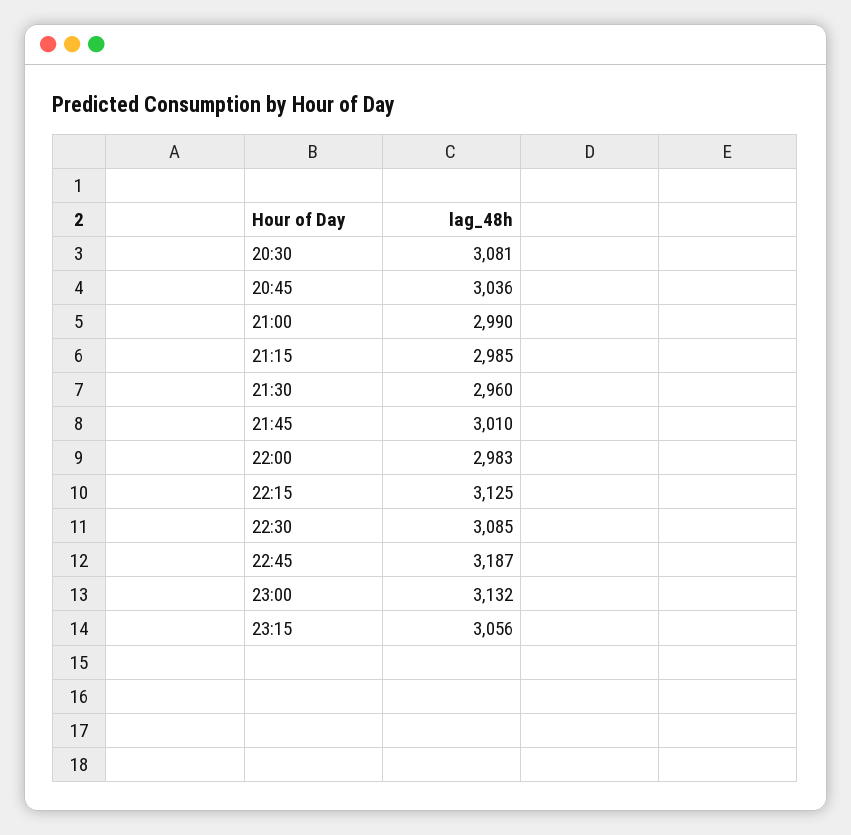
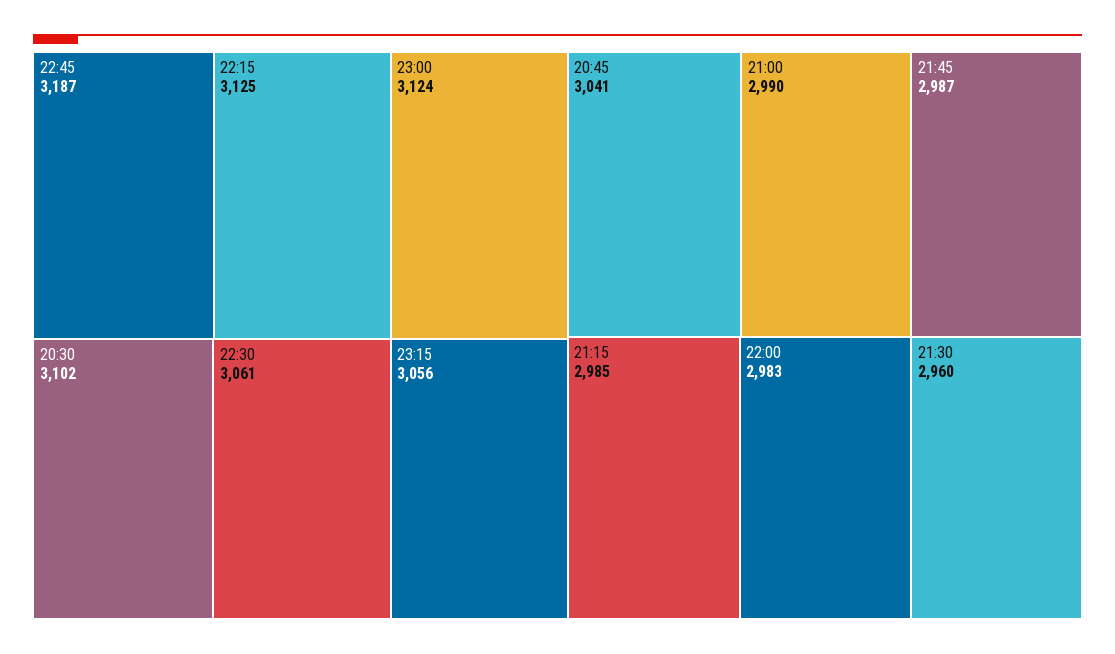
  {
-   "20:30": 3081,
+   "20:30": 3102,
-   "20:45": 3036,
+   "20:45": 3041,
    "21:00": 2990,
    "21:15": 2985,
    "21:30": 2960,
-   "21:45": 3010,
+   "21:45": 2987,
    "22:00": 2983,
    "22:15": 3125,
-   "22:30": 3085,
+   "22:30": 3061,
    "22:45": 3187,
-   "23:00": 3132,
+   "23:00": 3124,
    "23:15": 3056
  }

